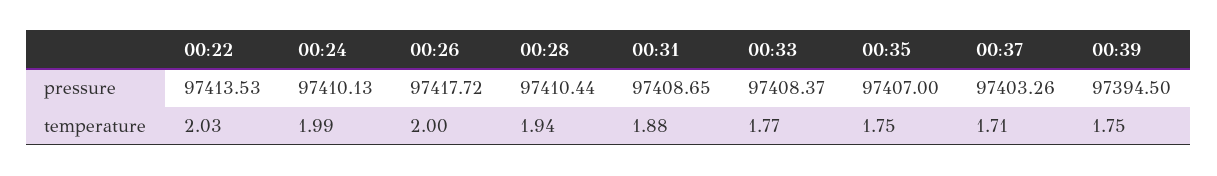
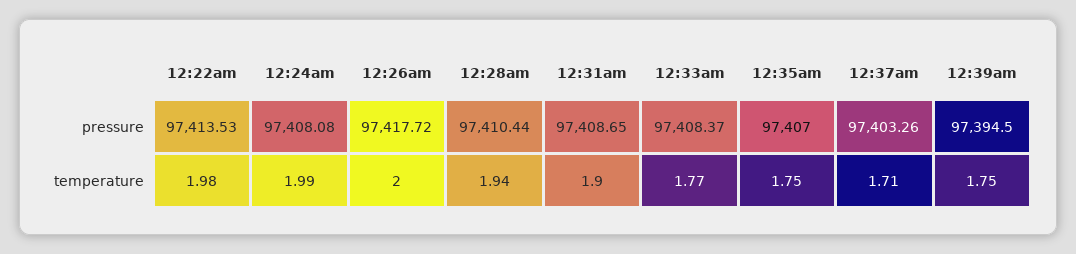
  {
    "00:22": {
      "pressure": 97413.53,
-     "temperature": 2.03
+     "temperature": 1.98
    },
    "00:24": {
-     "pressure": 97410.13,
+     "pressure": 97408.08,
      "temperature": 1.99
    },
    "00:26": {
      "pressure": 97417.72,
      "temperature": 2
    },
    "00:28": {
      "pressure": 97410.44,
      "temperature": 1.94
    },
    "00:31": {
      "pressure": 97408.65,
-     "temperature": 1.88
+     "temperature": 1.9
    },
    "00:33": {
      "pressure": 97408.37,
      "temperature": 1.77
    },
    "00:35": {
      "pressure": 97407,
      "temperature": 1.75
    },
    "00:37": {
      "pressure": 97403.26,
      "temperature": 1.71
    },
    "00:39": {
      "pressure": 97394.5,
      "temperature": 1.75
    }
  }

